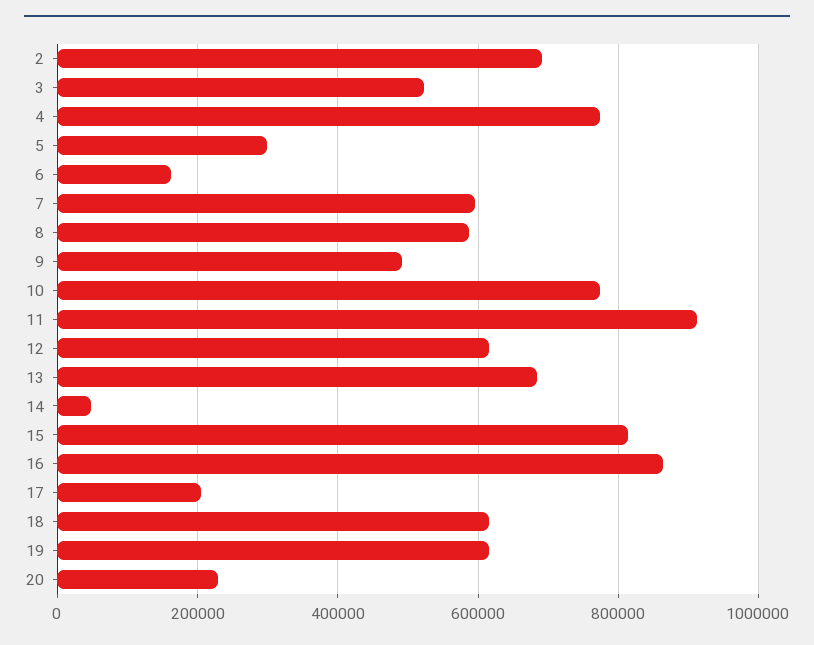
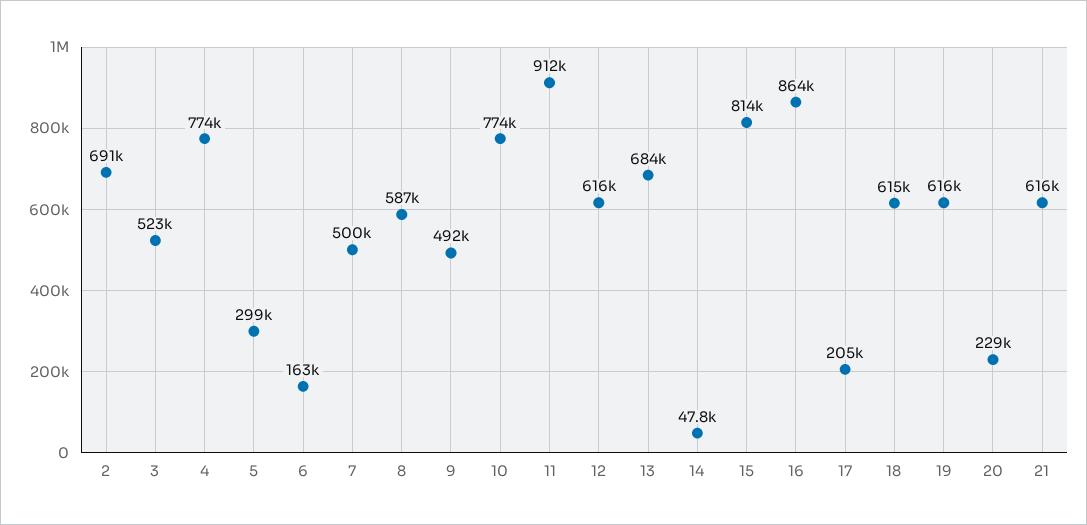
  {
    "2": 691000,
    "3": 523000,
    "4": 774000,
    "5": 299000,
    "6": 163000,
-   "7": 600000,
+   "7": 500000,
    "8": 587000,
    "9": 492000,
    "10": 774000,
    "11": 912000,
    "12": 616000,
    "13": 684000,
    "14": 47800,
    "15": 814000,
    "16": 864000,
    "17": 205000,
    "18": 615000,
    "19": 616000,
-   "20": 229000
+   "20": 229000,
+   "21": 616000
  }

